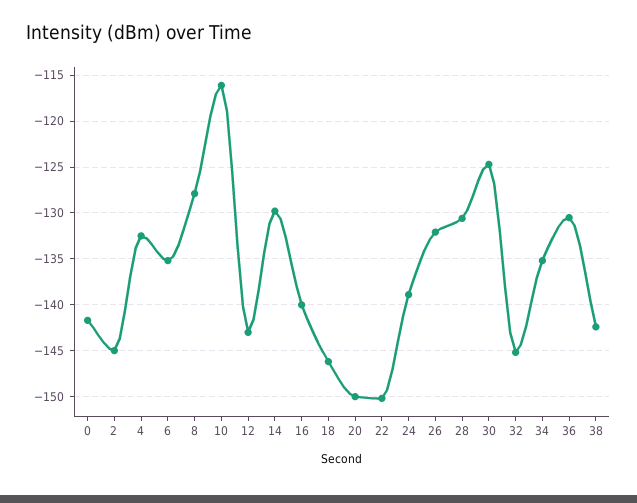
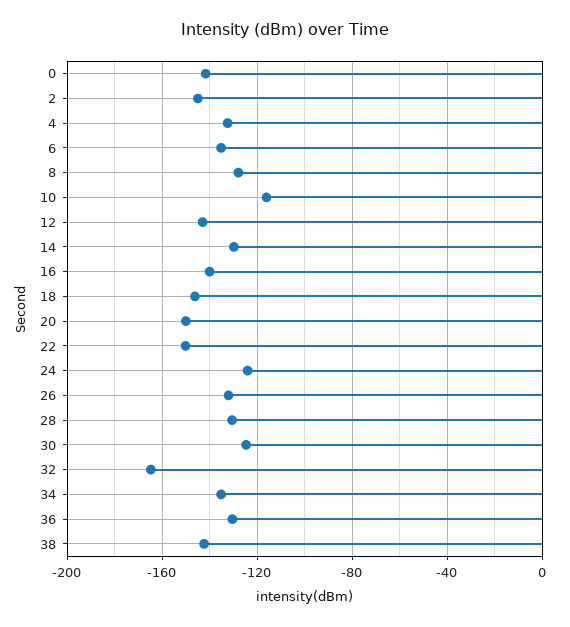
  {
    "0": -142,
    "2": -145,
    "4": -133,
    "6": -135,
    "8": -128,
    "10": -116,
    "12": -143,
    "14": -130,
    "16": -140,
    "18": -146,
    "20": -150,
    "22": -150,
-   "24": -139,
+   "24": -125,
    "26": -132,
    "28": -131,
    "30": -125,
-   "32": -145,
+   "32": -165,
    "34": -135,
    "36": -131,
    "38": -142
  }

